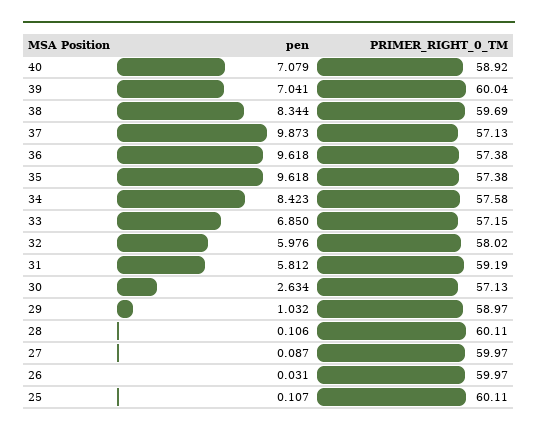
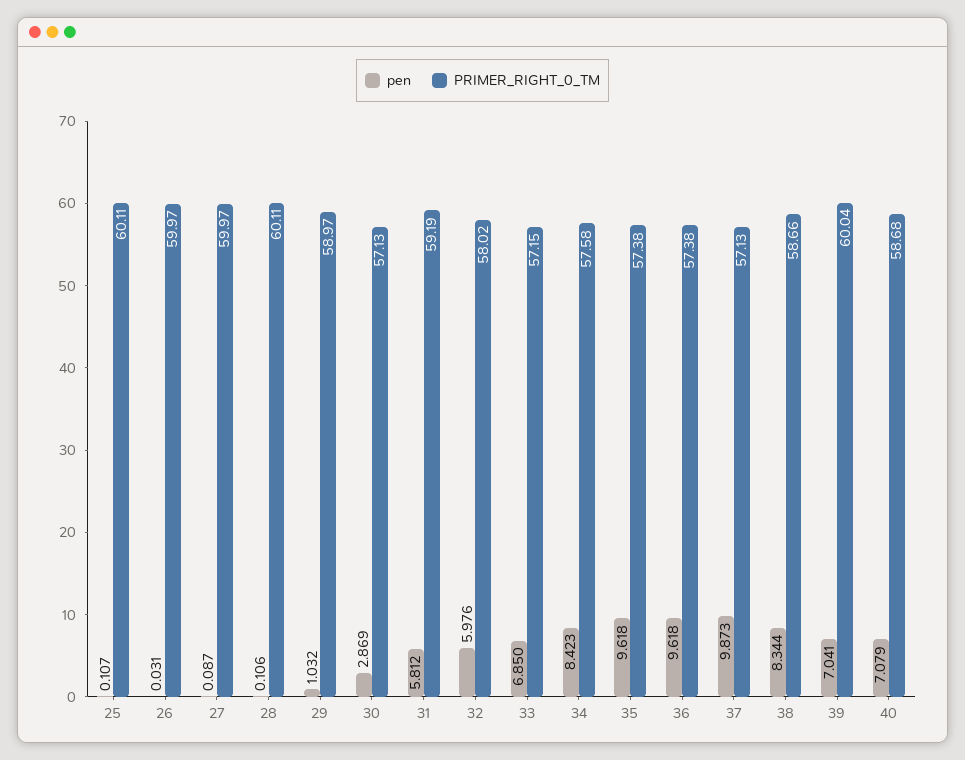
  {
    "pen": {
      "40": 7.079,
      "39": 7.041,
      "38": 8.344,
      "37": 9.873,
      "36": 9.618,
      "35": 9.618,
      "34": 8.423,
      "33": 6.85,
      "32": 5.976,
      "31": 5.812,
-     "30": 2.634,
+     "30": 2.869,
      "29": 1.032,
      "28": 0.106,
      "27": 0.087,
      "26": 0.031,
      "25": 0.107
    },
    "PRIMER_RIGHT_0_TM": {
-     "40": 58.92,
+     "40": 58.68,
      "39": 60.04,
-     "38": 59.69,
+     "38": 58.66,
      "37": 57.13,
      "36": 57.38,
      "35": 57.38,
      "34": 57.58,
      "33": 57.15,
      "32": 58.02,
      "31": 59.19,
      "30": 57.13,
      "29": 58.97,
      "28": 60.11,
      "27": 59.97,
      "26": 59.97,
      "25": 60.11
    }
  }

